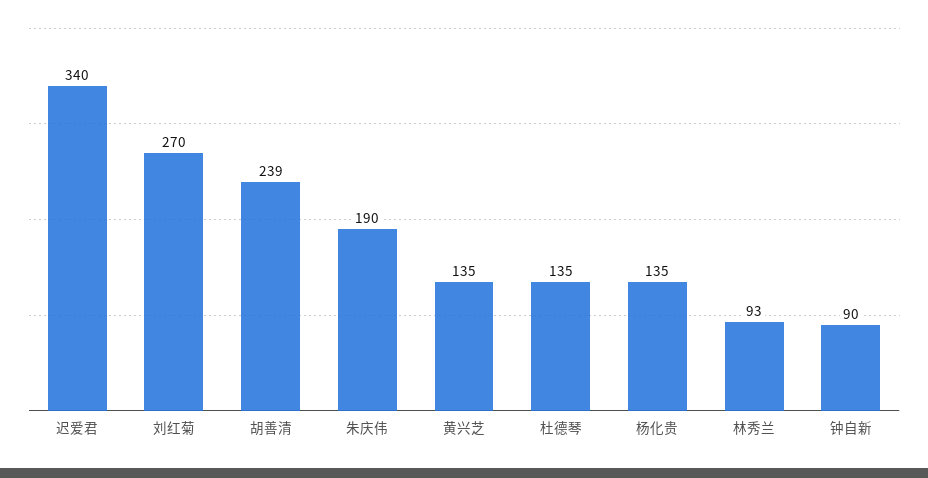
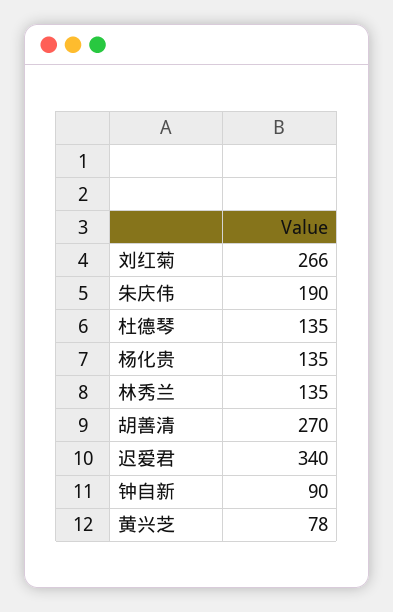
  {
    "迟爱君": 340,
-   "刘红菊": 270,
+   "刘红菊": 266,
-   "胡善清": 239,
+   "胡善清": 270,
    "朱庆伟": 190,
-   "黄兴芝": 135,
+   "黄兴芝": 78,
    "杜德琴": 135,
    "杨化贵": 135,
-   "林秀兰": 93,
+   "林秀兰": 135,
    "钟自新": 90
  }

